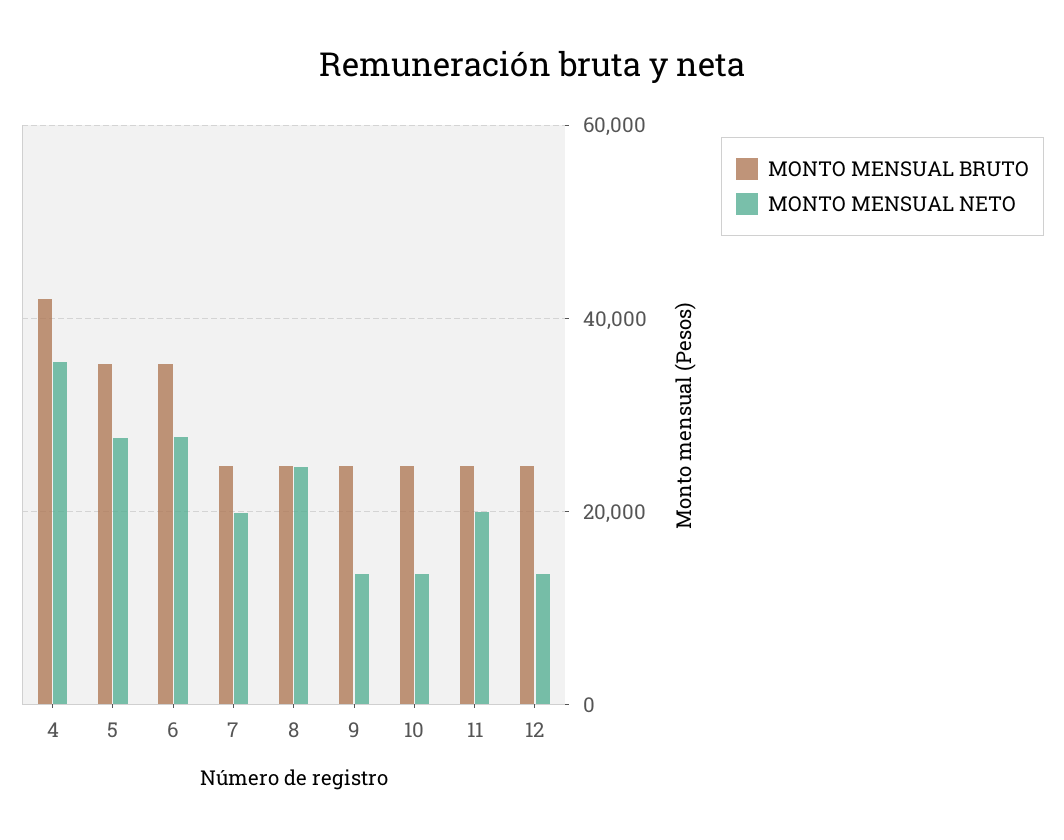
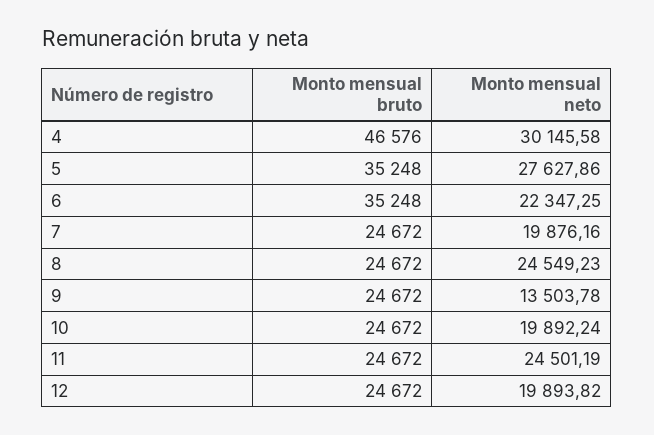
  {
    "MONTO MENSUAL BRUTO": {
-     "4": 42000,
+     "4": 46576,
      "5": 35248,
      "6": 35248,
      "7": 24672,
      "8": 24672,
      "9": 24672,
      "10": 24672,
      "11": 24672,
      "12": 24672
    },
    "MONTO MENSUAL NETO": {
-     "4": 36000,
+     "4": 30145.58,
      "5": 27627.86,
-     "6": 28000,
+     "6": 22347.25,
      "7": 19876.16,
      "8": 24549.23,
      "9": 13503.78,
-     "10": 14000,
+     "10": 19892.24,
-     "11": 20000,
+     "11": 24501.19,
-     "12": 14000
+     "12": 19893.82
    }
  }

